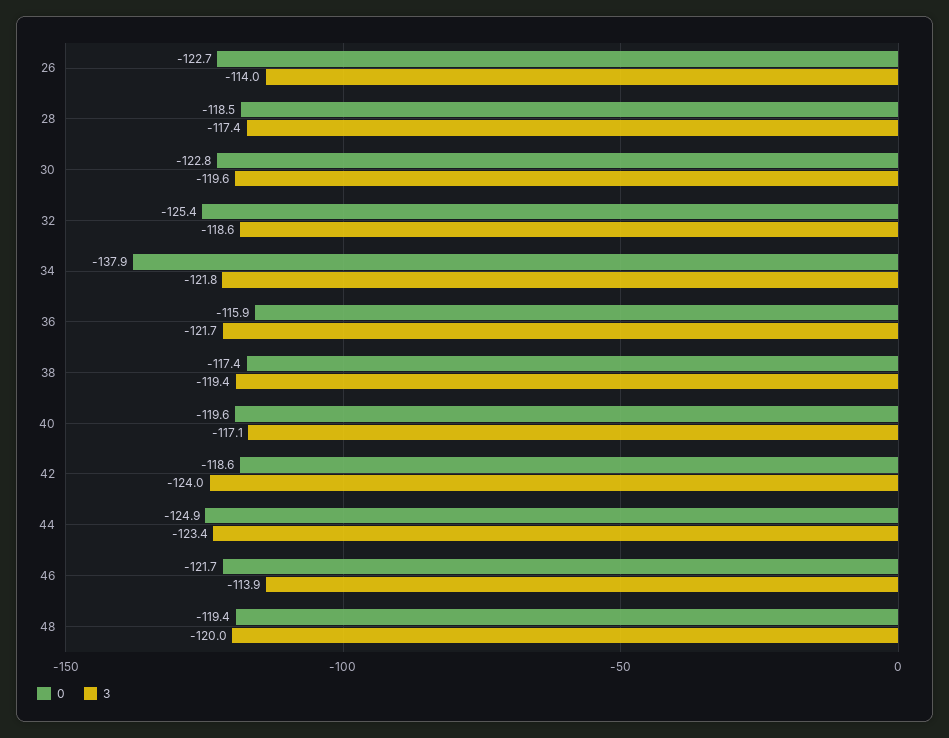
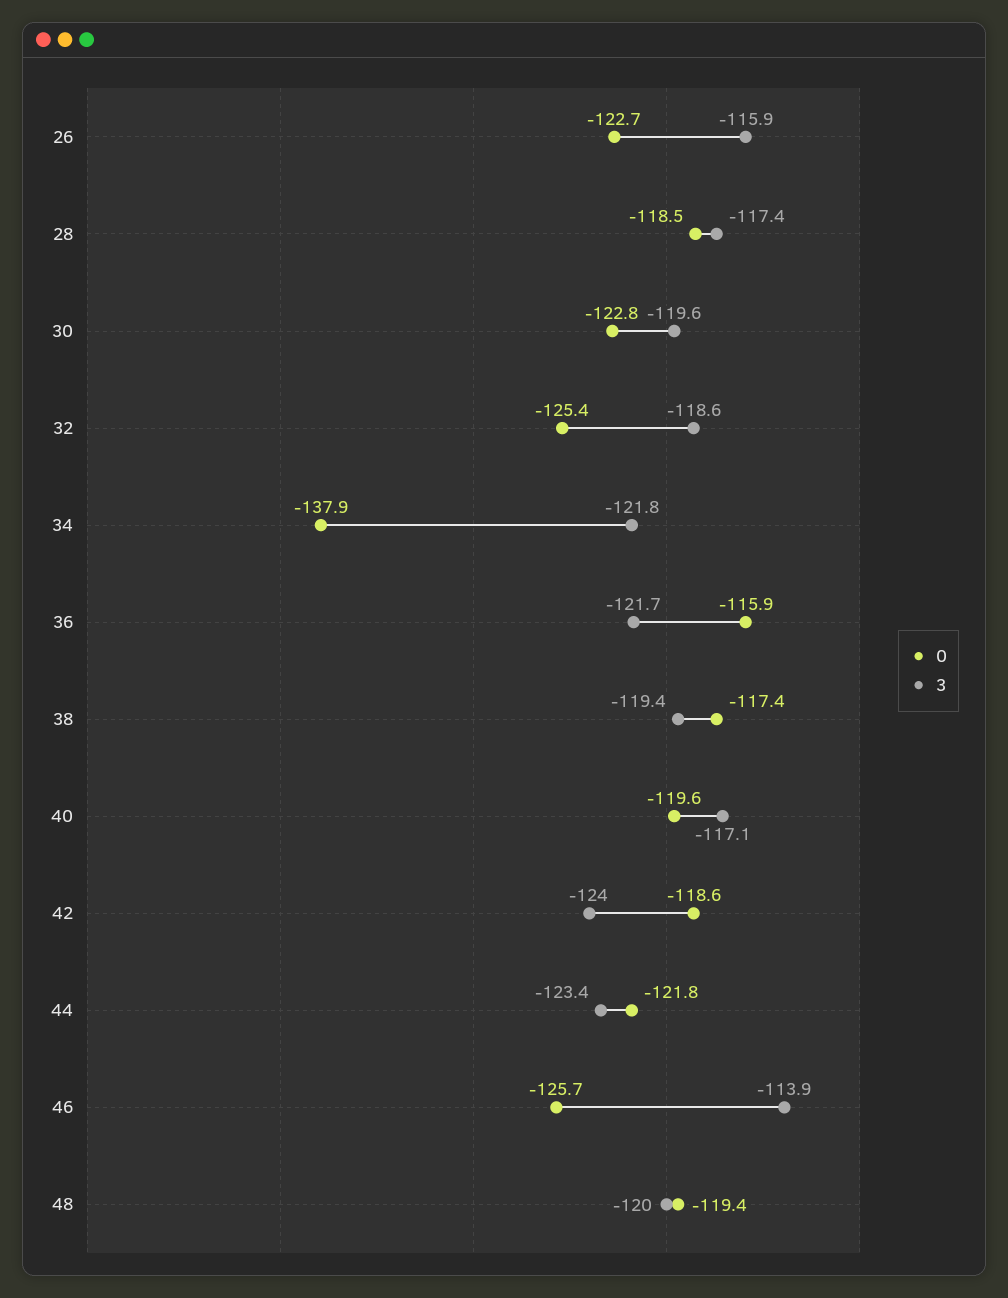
  {
    "0": {
      "26": -122.7,
      "28": -118.5,
      "30": -122.8,
      "32": -125.4,
      "34": -137.9,
      "36": -115.9,
      "38": -117.4,
      "40": -119.6,
      "42": -118.6,
-     "44": -124.9,
+     "44": -121.8,
-     "46": -121.7,
+     "46": -125.7,
      "48": -119.4
    },
    "3": {
-     "26": -114,
+     "26": -115.9,
      "28": -117.4,
      "30": -119.6,
      "32": -118.6,
      "34": -121.8,
      "36": -121.7,
      "38": -119.4,
      "40": -117.1,
      "42": -124,
      "44": -123.4,
      "46": -113.9,
      "48": -120
    }
  }

